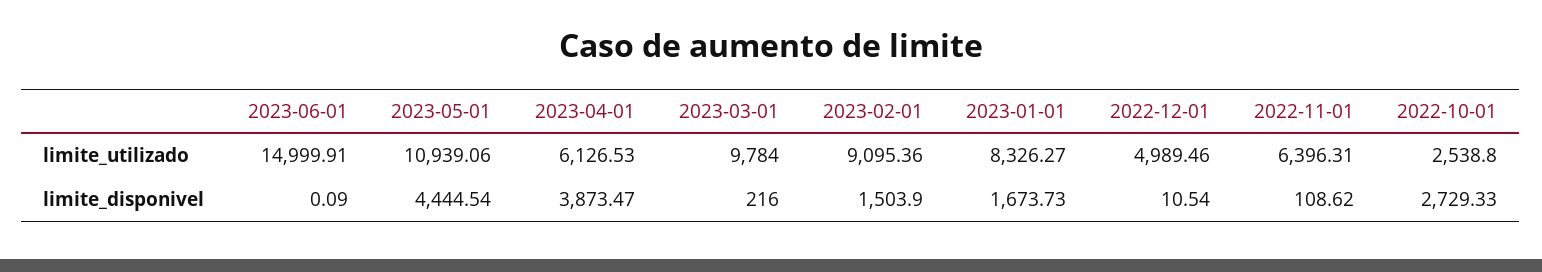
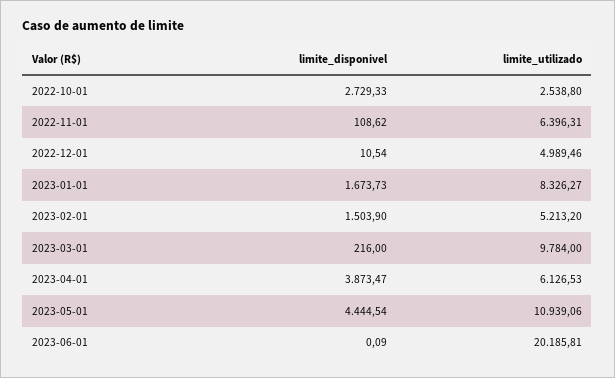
  {
    "2023-06-01": {
-     "limite_utilizado": 14999.91,
+     "limite_utilizado": 20185.81,
      "limite_disponivel": 0.09
    },
    "2023-05-01": {
      "limite_utilizado": 10939.06,
      "limite_disponivel": 4444.54
    },
    "2023-04-01": {
      "limite_utilizado": 6126.53,
      "limite_disponivel": 3873.47
    },
    "2023-03-01": {
      "limite_utilizado": 9784,
      "limite_disponivel": 216
    },
    "2023-02-01": {
-     "limite_utilizado": 9095.36,
+     "limite_utilizado": 5213.2,
      "limite_disponivel": 1503.9
    },
    "2023-01-01": {
      "limite_utilizado": 8326.27,
      "limite_disponivel": 1673.73
    },
    "2022-12-01": {
      "limite_utilizado": 4989.46,
      "limite_disponivel": 10.54
    },
    "2022-11-01": {
      "limite_utilizado": 6396.31,
      "limite_disponivel": 108.62
    },
    "2022-10-01": {
      "limite_utilizado": 2538.8,
      "limite_disponivel": 2729.33
    }
  }

